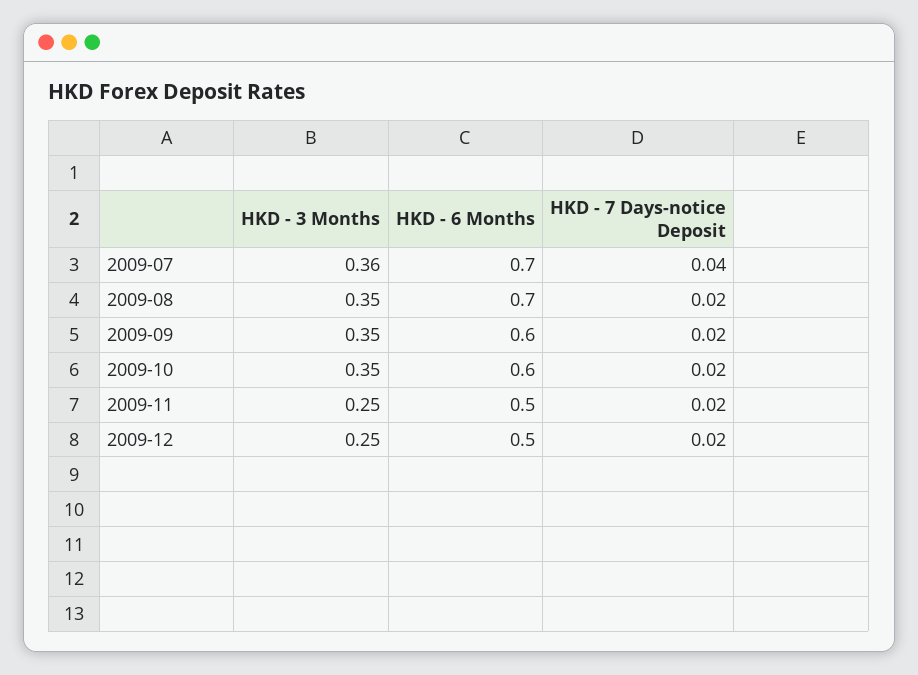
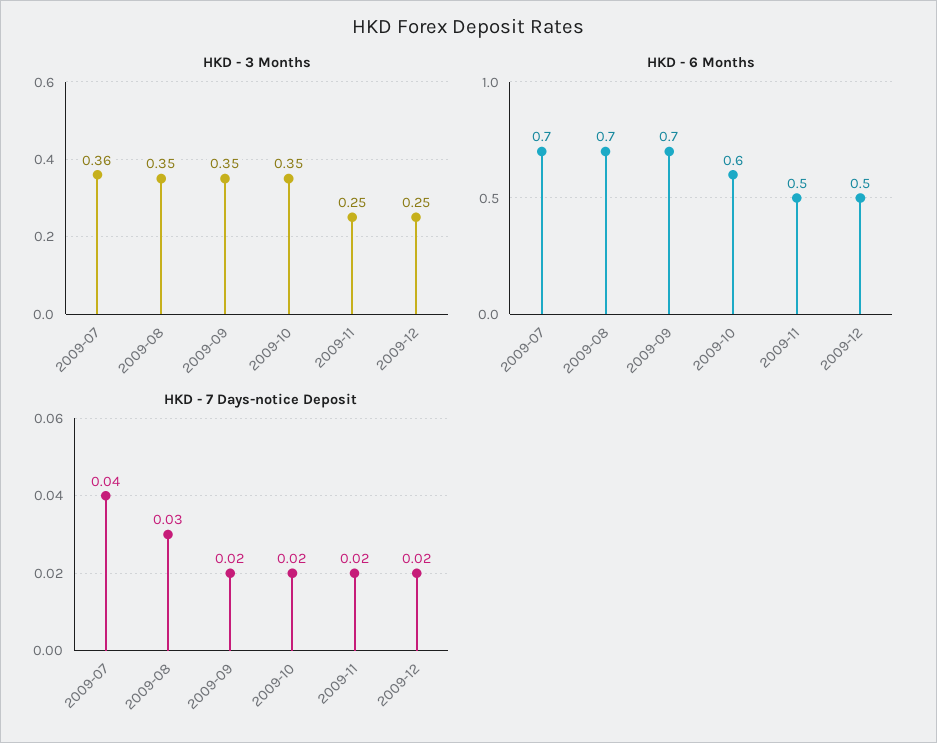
  {
    "HKD - 3 Months": {
      "2009-07": 0.36,
      "2009-08": 0.35,
      "2009-09": 0.35,
      "2009-10": 0.35,
      "2009-11": 0.25,
      "2009-12": 0.25
    },
    "HKD - 6 Months": {
      "2009-07": 0.7,
      "2009-08": 0.7,
-     "2009-09": 0.6,
+     "2009-09": 0.7,
      "2009-10": 0.6,
      "2009-11": 0.5,
      "2009-12": 0.5
    },
    "HKD - 7 Days-notice Deposit": {
      "2009-07": 0.04,
-     "2009-08": 0.02,
+     "2009-08": 0.03,
      "2009-09": 0.02,
      "2009-10": 0.02,
      "2009-11": 0.02,
      "2009-12": 0.02
    }
  }

